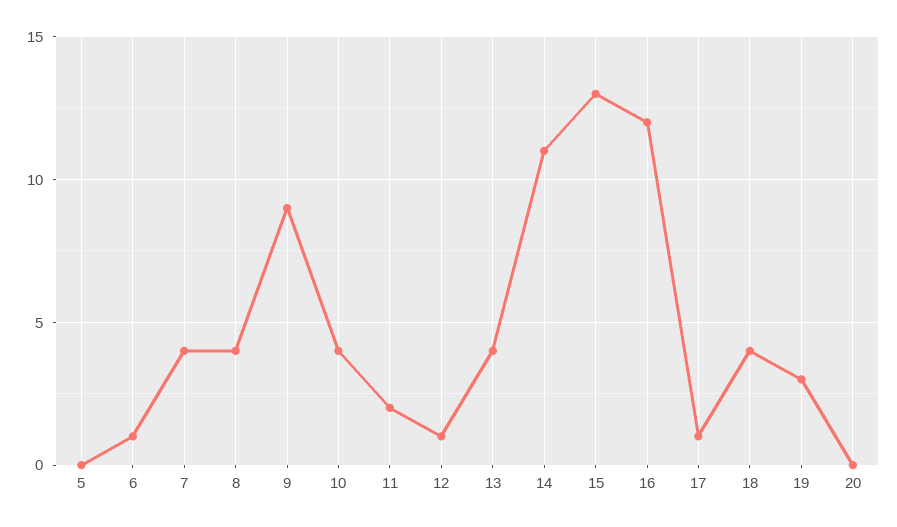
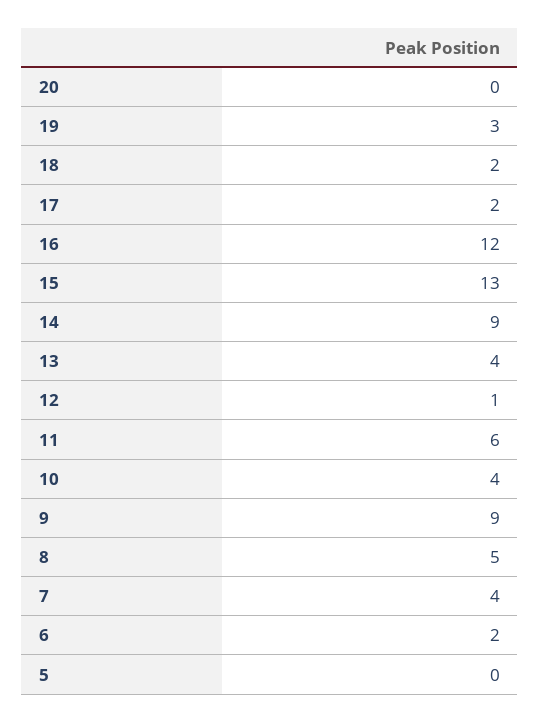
  {
    "5": 0,
-   "6": 1,
+   "6": 2,
    "7": 4,
-   "8": 4,
+   "8": 5,
    "9": 9,
    "10": 4,
-   "11": 2,
+   "11": 6,
    "12": 1,
    "13": 4,
-   "14": 11,
+   "14": 9,
    "15": 13,
    "16": 12,
-   "17": 1,
+   "17": 2,
-   "18": 4,
+   "18": 2,
    "19": 3,
    "20": 0
  }

